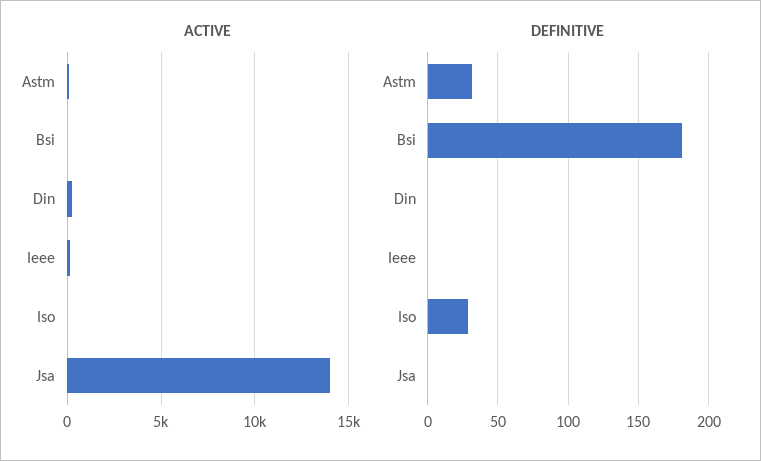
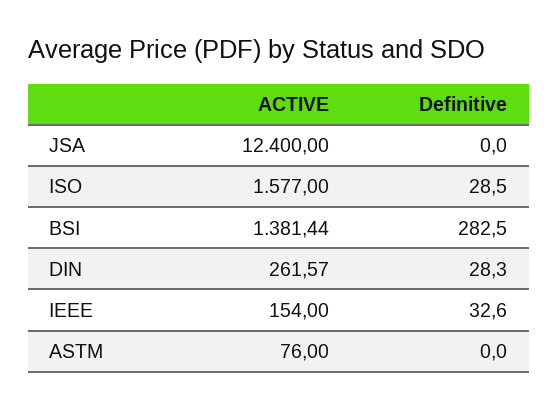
  {
    "ACTIVE": {
      "Astm": 76,
-     "Bsi": 0,
+     "Bsi": 1381.44,
      "Din": 261.57,
      "Ieee": 154,
-     "Iso": 0,
+     "Iso": 1577,
-     "Jsa": 14000
+     "Jsa": 12400
    },
    "DEFINITIVE": {
-     "Astm": 30,
+     "Astm": 0,
-     "Bsi": 180,
+     "Bsi": 282.5,
-     "Din": 0,
+     "Din": 28.3,
-     "Ieee": 0,
+     "Ieee": 32.6,
      "Iso": 28.5,
      "Jsa": 0
    }
  }

